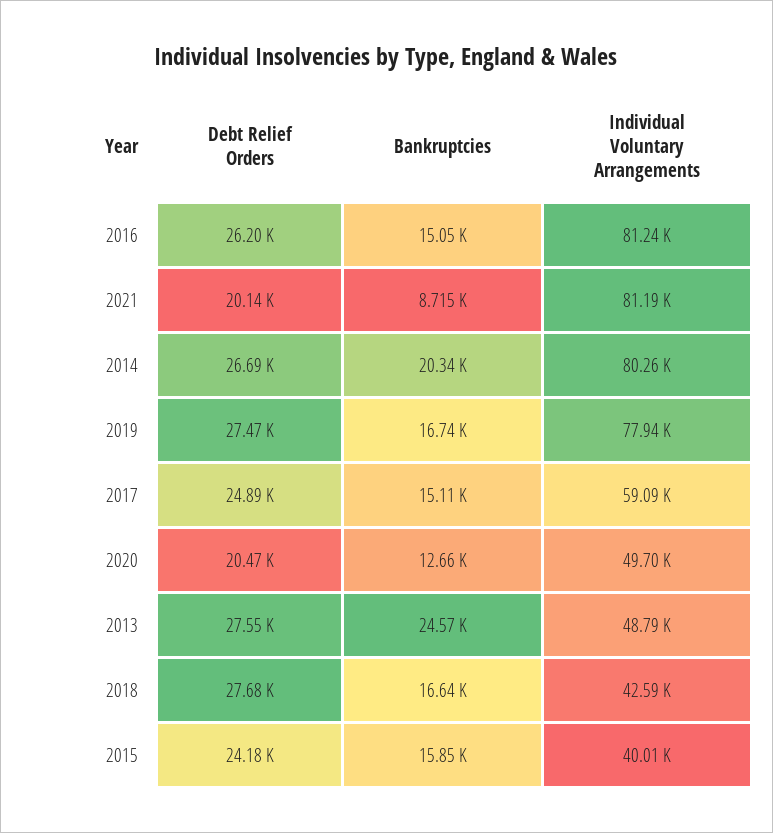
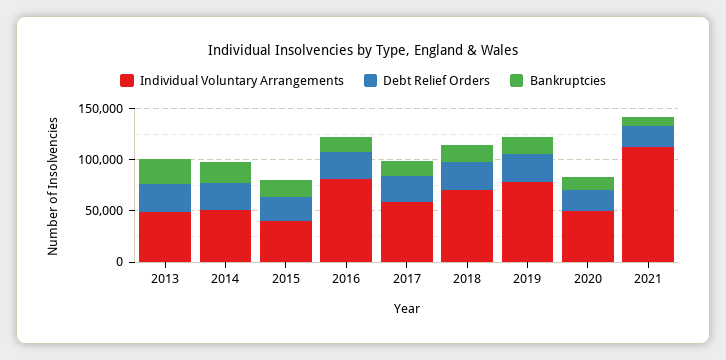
  {
    "Debt Relief Orders": {
      "2016": 26200,
      "2021": 20140,
      "2014": 26690,
      "2019": 27470,
      "2017": 24890,
      "2020": 20470,
      "2013": 27550,
      "2018": 27680,
      "2015": 24180
    },
    "Bankruptcies": {
      "2016": 15050,
      "2021": 8715,
      "2014": 20340,
      "2019": 16740,
      "2017": 15110,
      "2020": 12660,
      "2013": 24570,
      "2018": 16640,
      "2015": 15850
    },
    "Individual Voluntary Arrangements": {
      "2016": 81240,
-     "2021": 81190,
+     "2021": 110000,
-     "2014": 80260,
+     "2014": 50000,
      "2019": 77940,
      "2017": 59090,
      "2020": 49700,
      "2013": 48790,
-     "2018": 42590,
+     "2018": 70000,
      "2015": 40010
    }
  }

